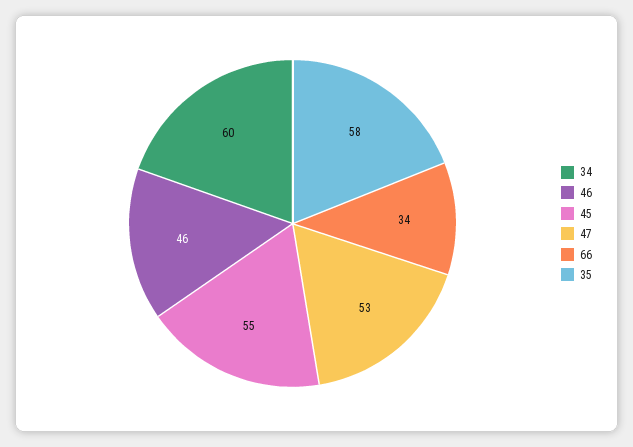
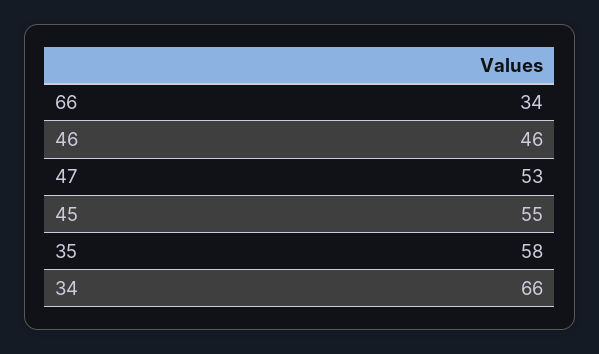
  {
-   "34": 60,
+   "34": 66,
    "46": 46,
    "45": 55,
    "47": 53,
    "66": 34,
    "35": 58
  }

